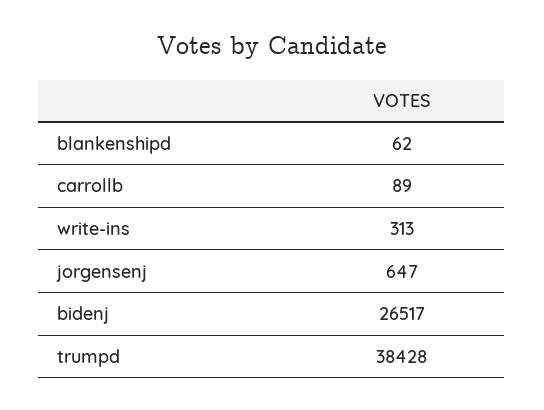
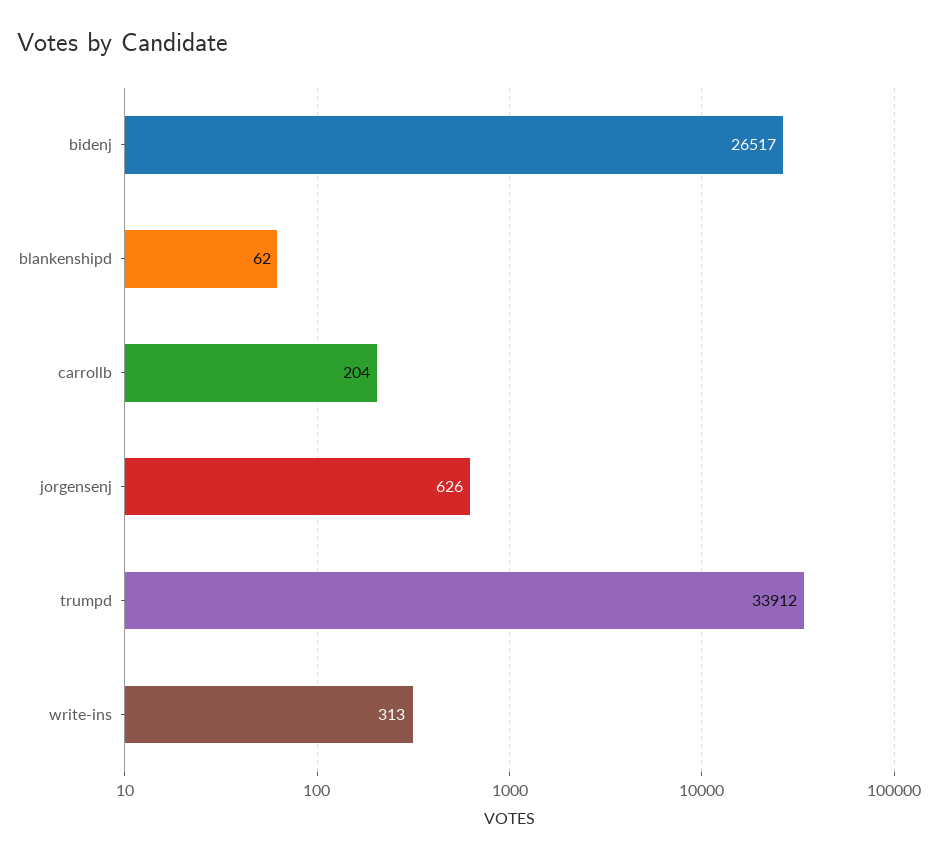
  {
    "blankenshipd": 62,
-   "carrollb": 89,
+   "carrollb": 204,
    "write-ins": 313,
-   "jorgensenj": 647,
+   "jorgensenj": 626,
    "bidenj": 26517,
-   "trumpd": 38428
+   "trumpd": 33912
  }

